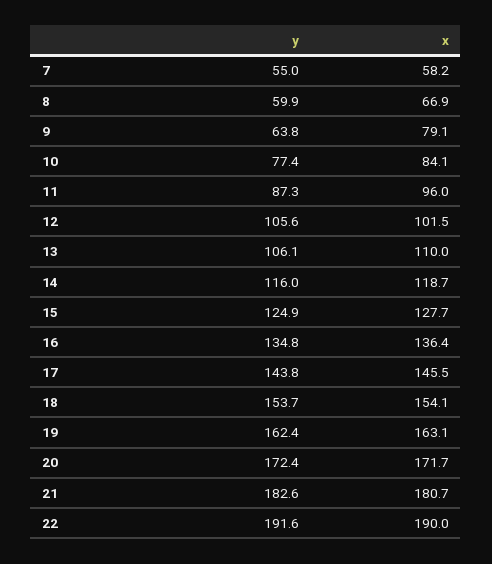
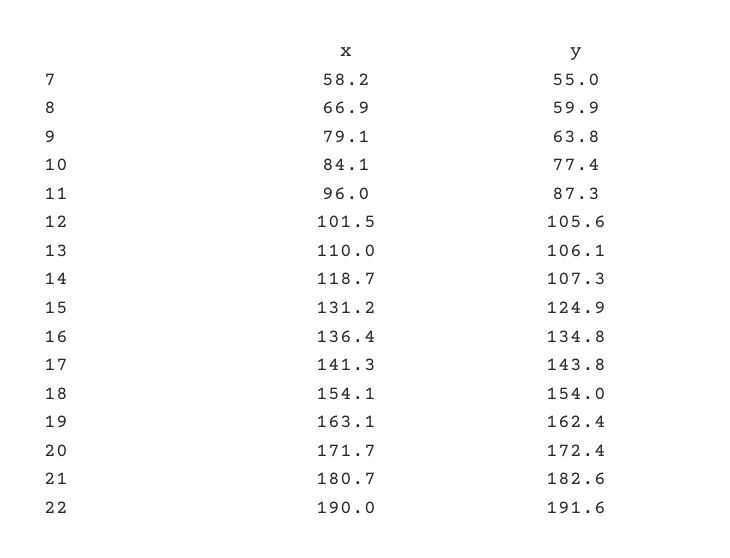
  {
    "y": {
      "7": 55,
      "8": 59.9,
      "9": 63.8,
      "10": 77.4,
      "11": 87.3,
      "12": 105.6,
      "13": 106.1,
-     "14": 116,
+     "14": 107.3,
      "15": 124.9,
      "16": 134.8,
      "17": 143.8,
-     "18": 153.7,
+     "18": 154,
      "19": 162.4,
      "20": 172.4,
      "21": 182.6,
      "22": 191.6
    },
    "x": {
      "7": 58.2,
      "8": 66.9,
      "9": 79.1,
      "10": 84.1,
      "11": 96,
      "12": 101.5,
      "13": 110,
      "14": 118.7,
-     "15": 127.7,
+     "15": 131.2,
      "16": 136.4,
-     "17": 145.5,
+     "17": 141.3,
      "18": 154.1,
      "19": 163.1,
      "20": 171.7,
      "21": 180.7,
      "22": 190
    }
  }

